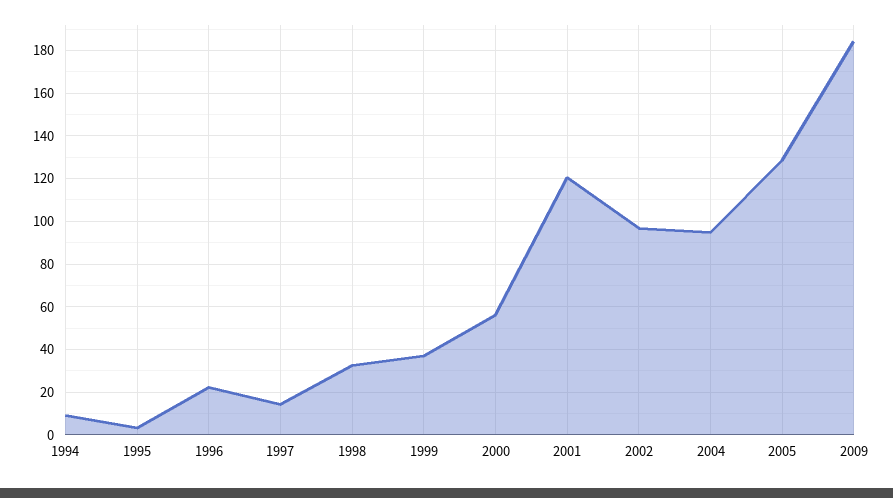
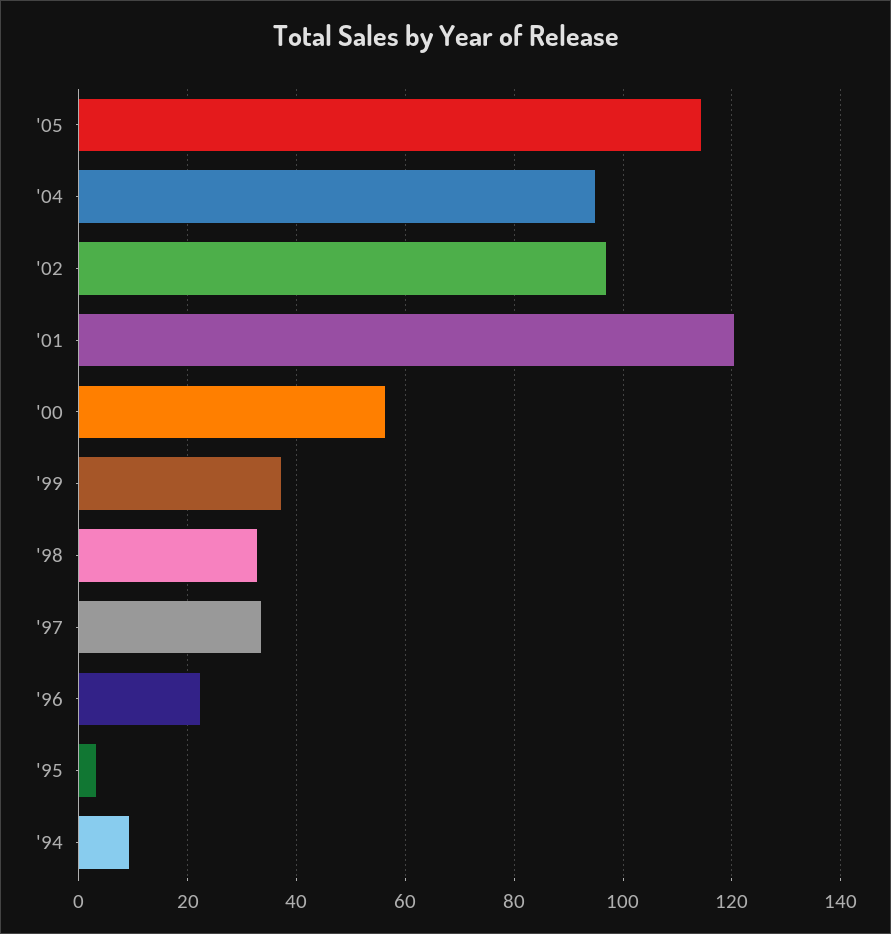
  {
    "1994": 10,
    "1995": 4,
    "1996": 22,
-   "1997": 15,
+   "1997": 34,
    "1998": 32,
    "1999": 38,
    "2000": 56,
    "2001": 120,
    "2002": 96,
    "2004": 94,
-   "2005": 130,
+   "2005": 114
-   "2009": 185
  }

